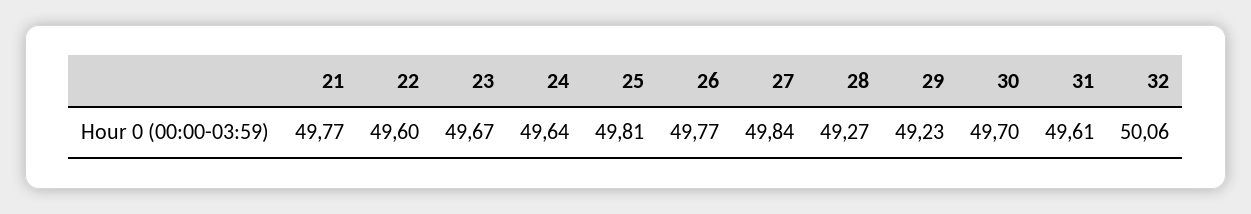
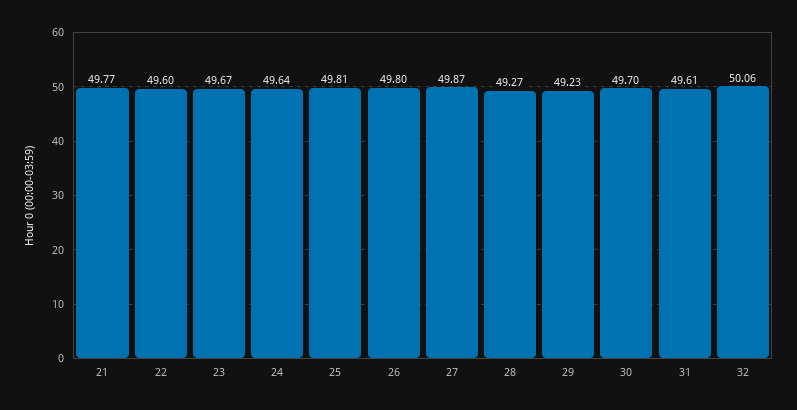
  {
    "21": 49.77,
    "22": 49.6,
    "23": 49.67,
    "24": 49.64,
    "25": 49.81,
-   "26": 49.77,
+   "26": 49.8,
-   "27": 49.84,
+   "27": 49.87,
    "28": 49.27,
    "29": 49.23,
    "30": 49.7,
    "31": 49.61,
    "32": 50.06
  }

